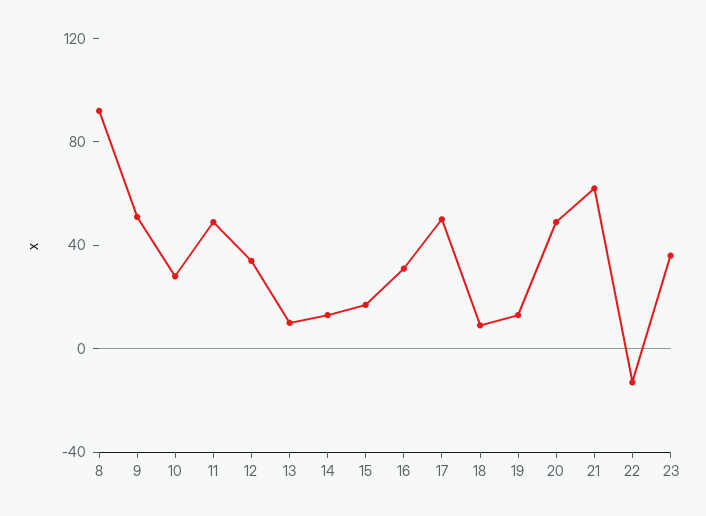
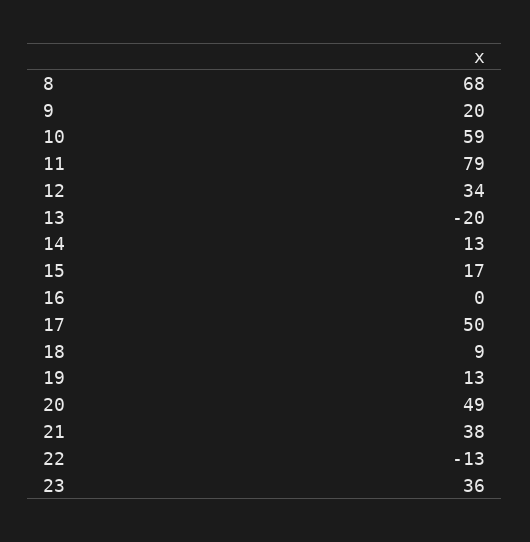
  {
-   "8": 90,
+   "8": 68,
-   "9": 50,
+   "9": 20,
-   "10": 30,
+   "10": 59,
-   "11": 50,
+   "11": 79,
    "12": 34,
-   "13": 10,
+   "13": -20,
    "14": 13,
    "15": 17,
-   "16": 30,
+   "16": 0,
    "17": 50,
    "18": 9,
    "19": 13,
    "20": 49,
-   "21": 60,
+   "21": 38,
    "22": -13,
    "23": 36
  }

